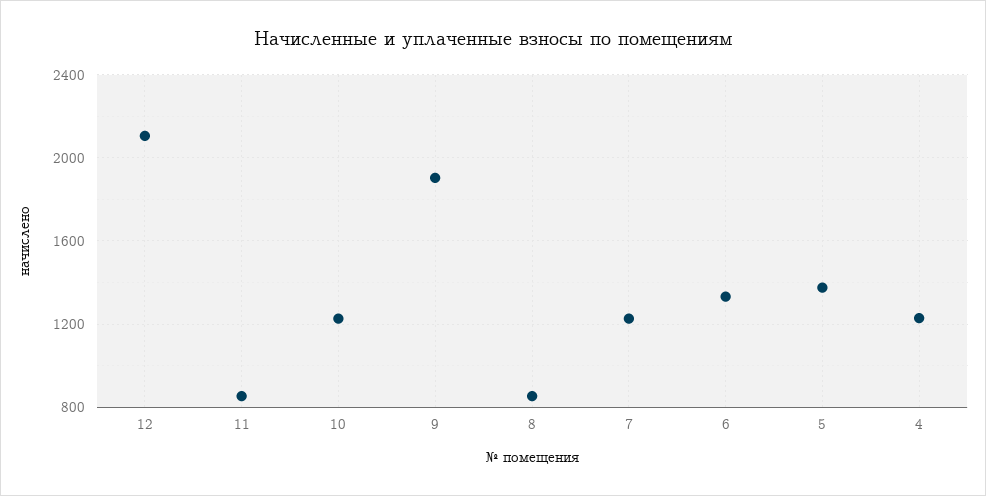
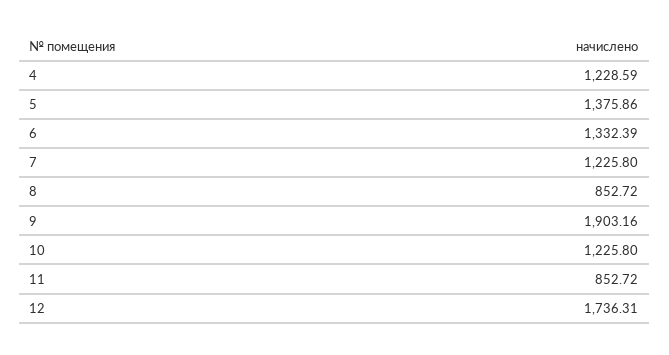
  {
-   "12": 2100,
+   "12": 1736.31,
    "11": 852.72,
    "10": 1225.8,
    "9": 1903.16,
    "8": 852.72,
    "7": 1225.8,
    "6": 1332.39,
    "5": 1375.86,
    "4": 1228.59
  }

